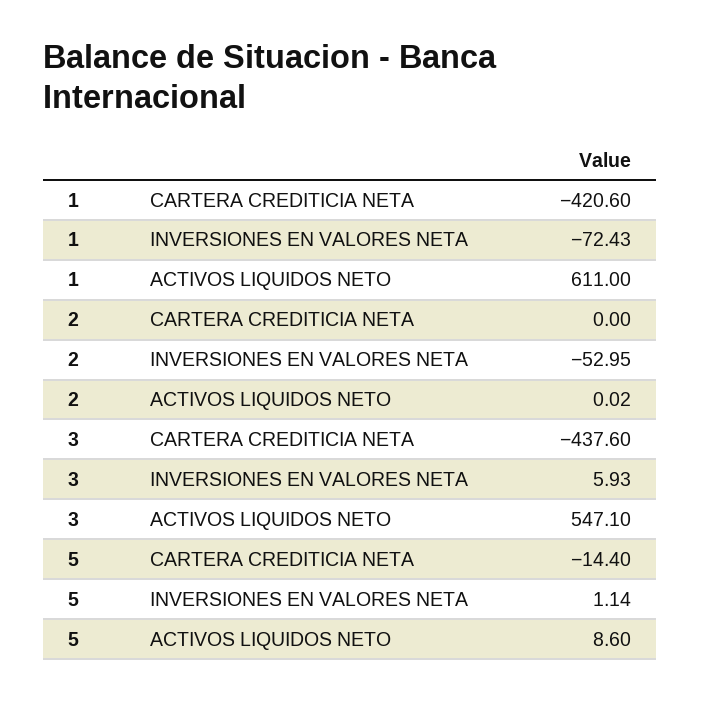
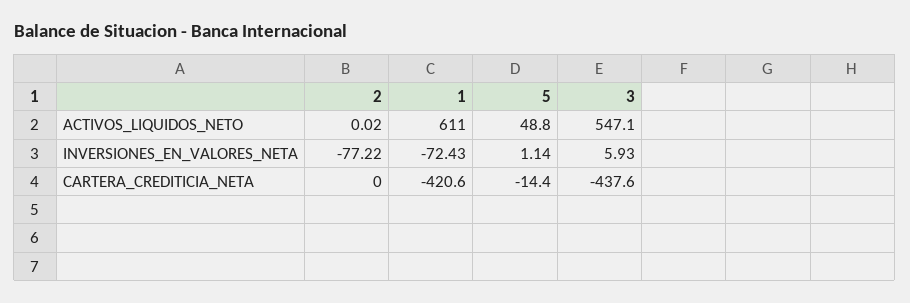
  {
    "1": {
      "CARTERA CREDITICIA NETA": -420.6,
      "INVERSIONES EN VALORES NETA": -72.43,
      "ACTIVOS LIQUIDOS NETO": 611
    },
    "2": {
      "CARTERA CREDITICIA NETA": 0,
-     "INVERSIONES EN VALORES NETA": -52.95,
+     "INVERSIONES EN VALORES NETA": -77.22,
      "ACTIVOS LIQUIDOS NETO": 0.02
    },
    "3": {
      "CARTERA CREDITICIA NETA": -437.6,
      "INVERSIONES EN VALORES NETA": 5.93,
      "ACTIVOS LIQUIDOS NETO": 547.1
    },
    "5": {
      "CARTERA CREDITICIA NETA": -14.4,
      "INVERSIONES EN VALORES NETA": 1.14,
-     "ACTIVOS LIQUIDOS NETO": 8.6
+     "ACTIVOS LIQUIDOS NETO": 48.8
    }
  }

